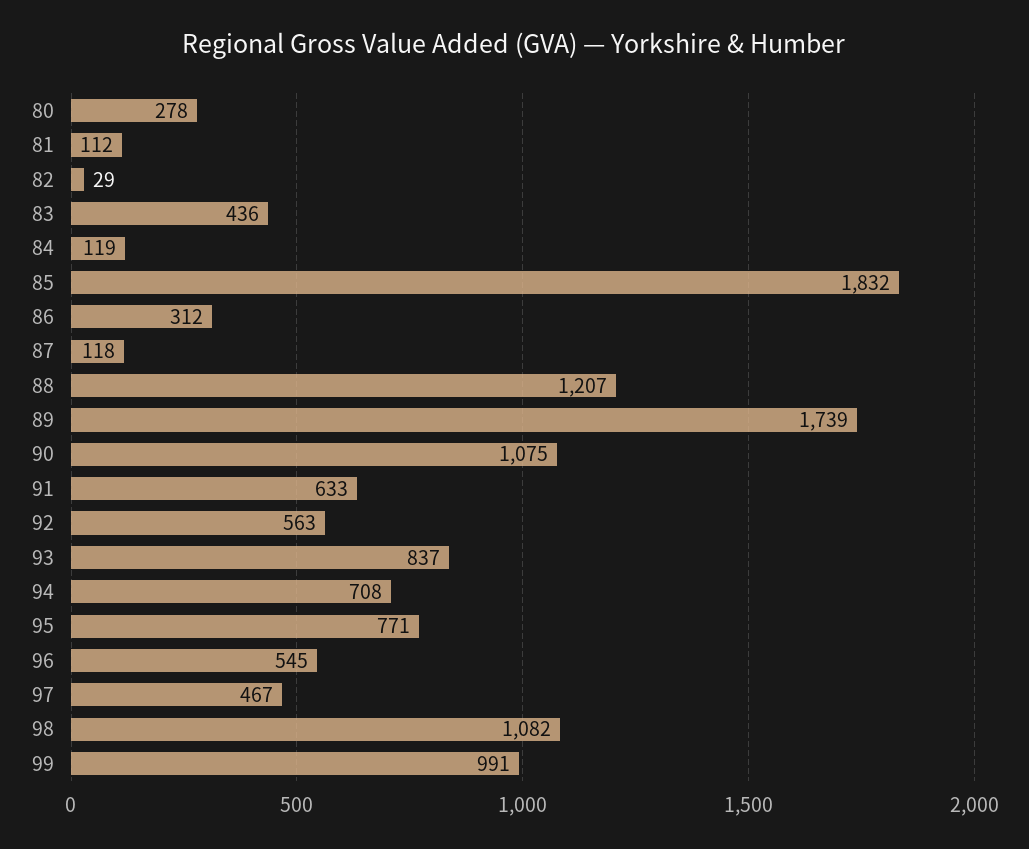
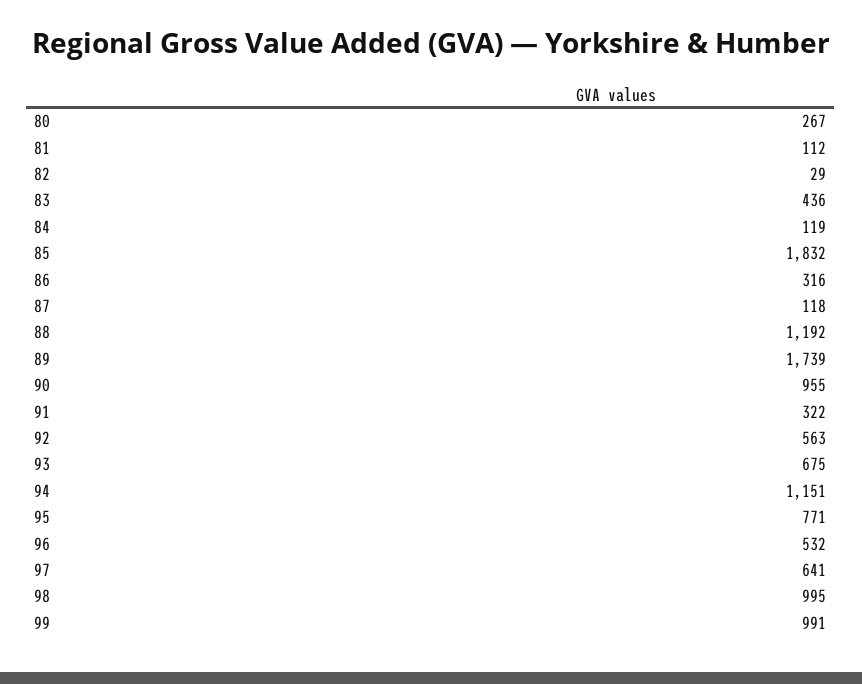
  {
-   "80": 278,
+   "80": 267,
    "81": 112,
    "82": 29,
    "83": 436,
    "84": 119,
    "85": 1832,
-   "86": 312,
+   "86": 316,
    "87": 118,
-   "88": 1207,
+   "88": 1192,
    "89": 1739,
-   "90": 1075,
+   "90": 955,
-   "91": 633,
+   "91": 322,
    "92": 563,
-   "93": 837,
+   "93": 675,
-   "94": 708,
+   "94": 1151,
    "95": 771,
-   "96": 545,
+   "96": 532,
-   "97": 467,
+   "97": 641,
-   "98": 1082,
+   "98": 995,
    "99": 991
  }

